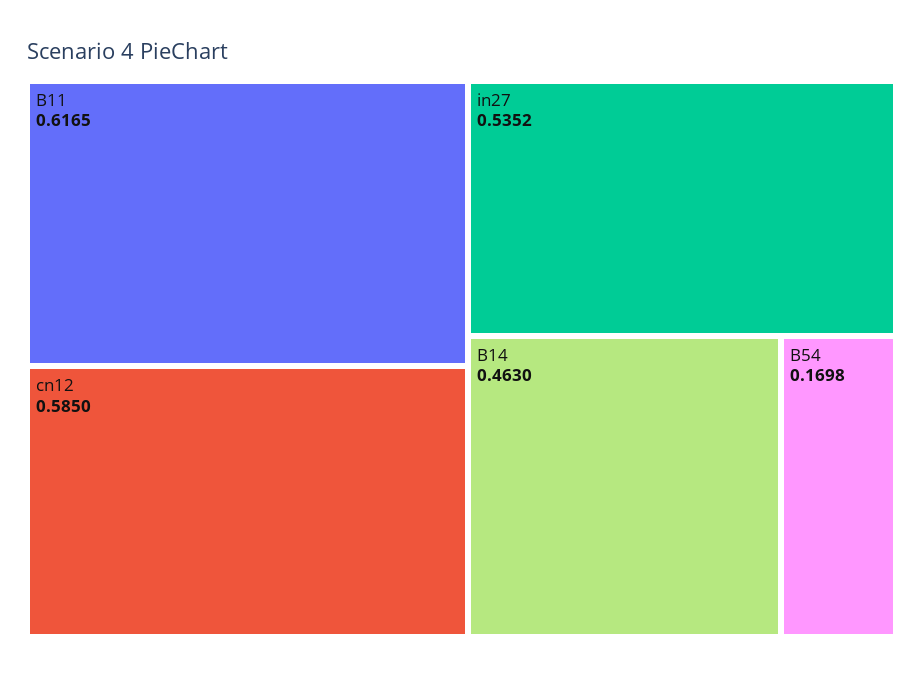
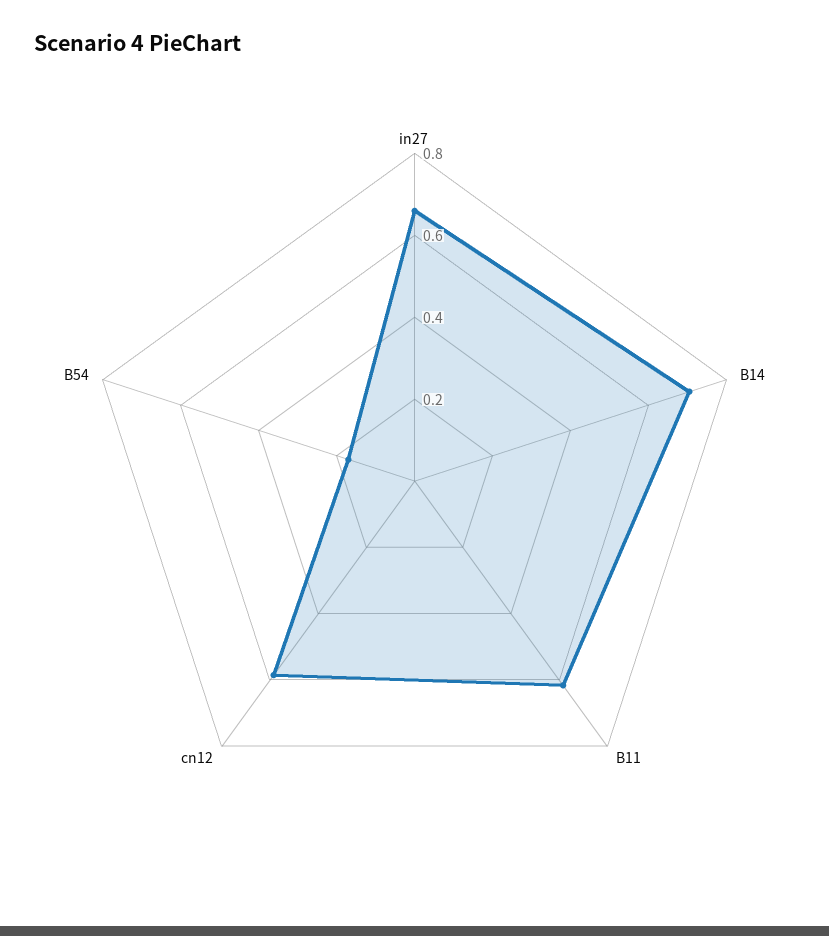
  {
    "B11": 0.6165,
    "cn12": 0.585,
-   "in27": 0.5352,
+   "in27": 0.65,
-   "B14": 0.463,
+   "B14": 0.7,
    "B54": 0.1698
  }

